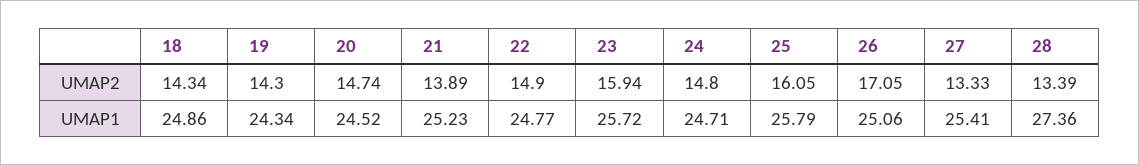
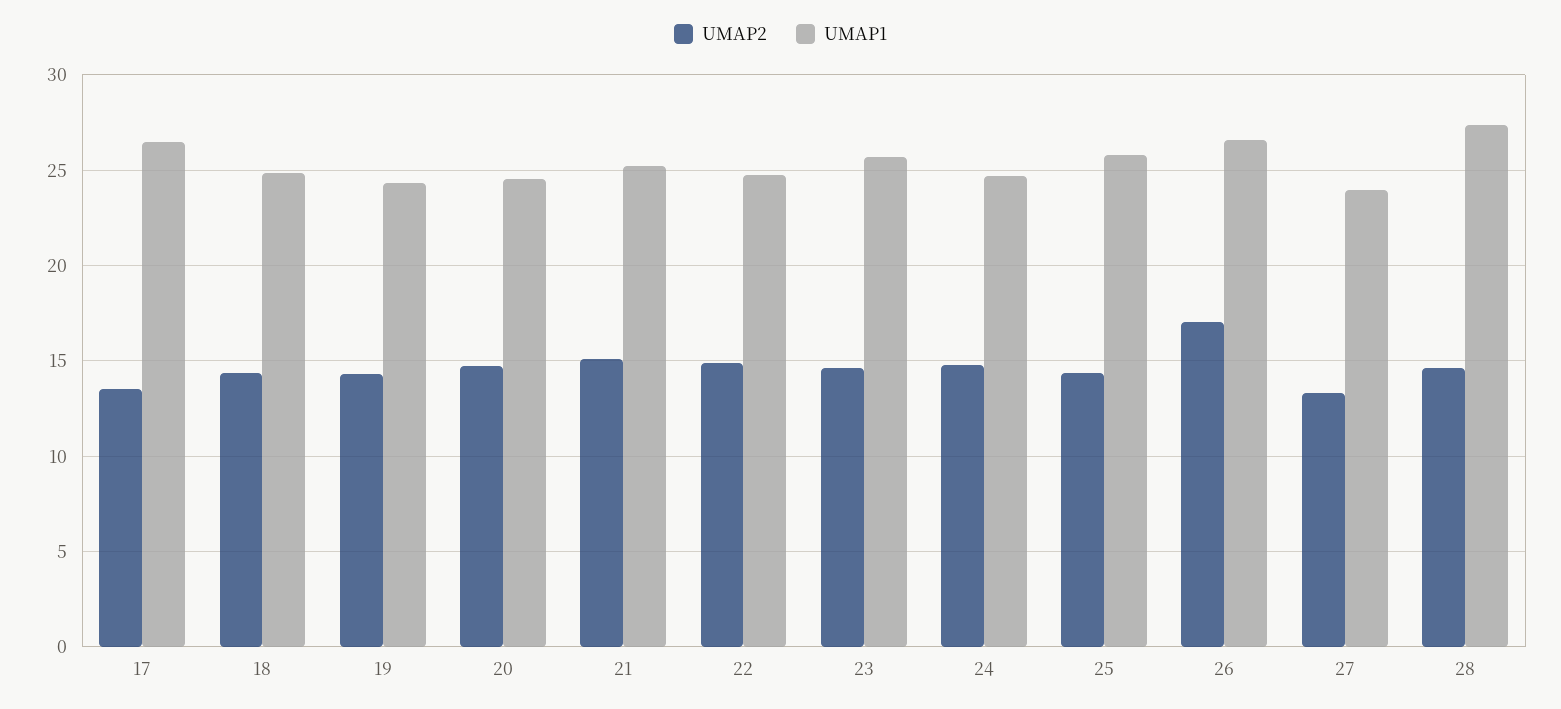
  {
    "UMAP2": {
      "18": 14.34,
      "19": 14.3,
      "20": 14.74,
-     "21": 13.89,
+     "21": 15,
      "22": 14.9,
-     "23": 15.94,
+     "23": 14.5,
      "24": 14.8,
-     "25": 16.05,
+     "25": 14.5,
      "26": 17.05,
      "27": 13.33,
-     "28": 13.39
+     "28": 14.5,
+     "17": 13.5
    },
    "UMAP1": {
      "18": 24.86,
      "19": 24.34,
      "20": 24.52,
      "21": 25.23,
      "22": 24.77,
      "23": 25.72,
      "24": 24.71,
      "25": 25.79,
-     "26": 25.06,
+     "26": 26.5,
-     "27": 25.41,
+     "27": 24,
-     "28": 27.36
+     "28": 27.36,
+     "17": 26.5
    }
  }

